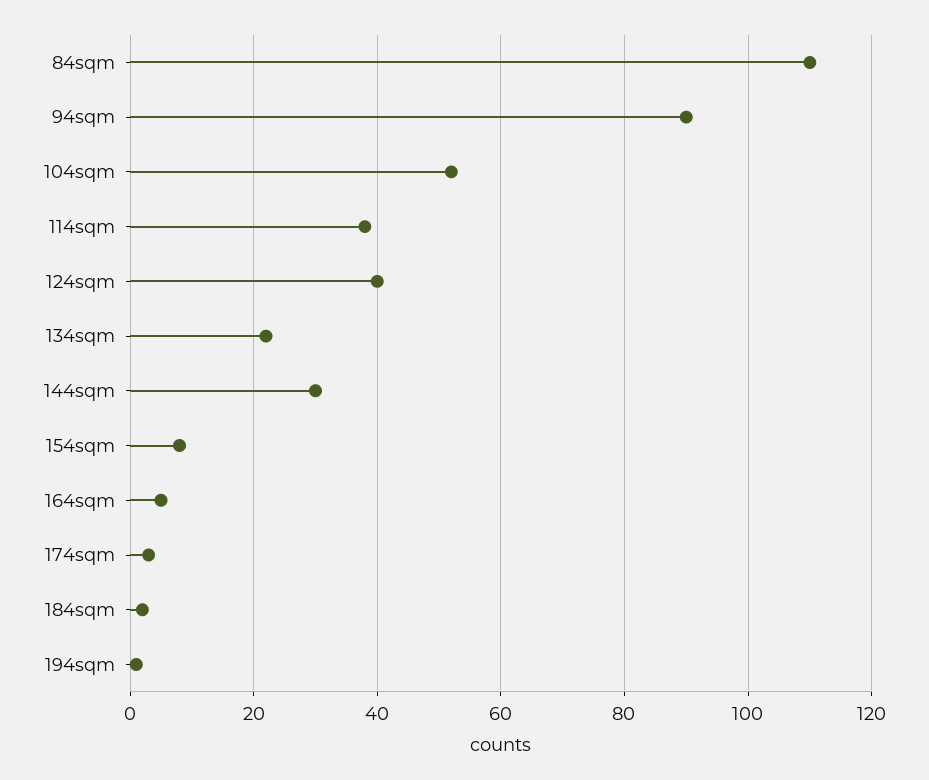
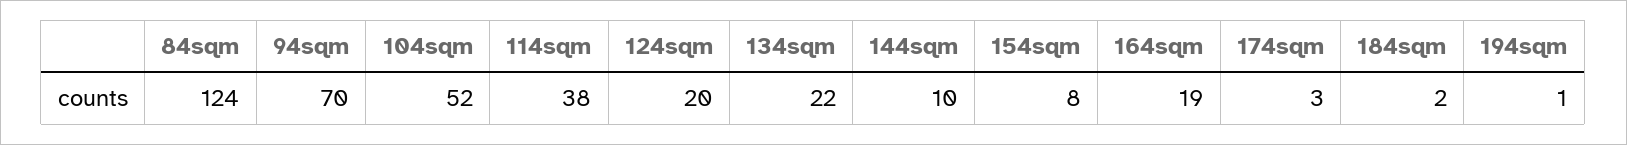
  {
-   "84sqm": 110,
+   "84sqm": 124,
-   "94sqm": 90,
+   "94sqm": 70,
    "104sqm": 52,
    "114sqm": 38,
-   "124sqm": 40,
+   "124sqm": 20,
    "134sqm": 22,
-   "144sqm": 30,
+   "144sqm": 10,
    "154sqm": 8,
-   "164sqm": 5,
+   "164sqm": 19,
    "174sqm": 3,
    "184sqm": 2,
    "194sqm": 1
  }

